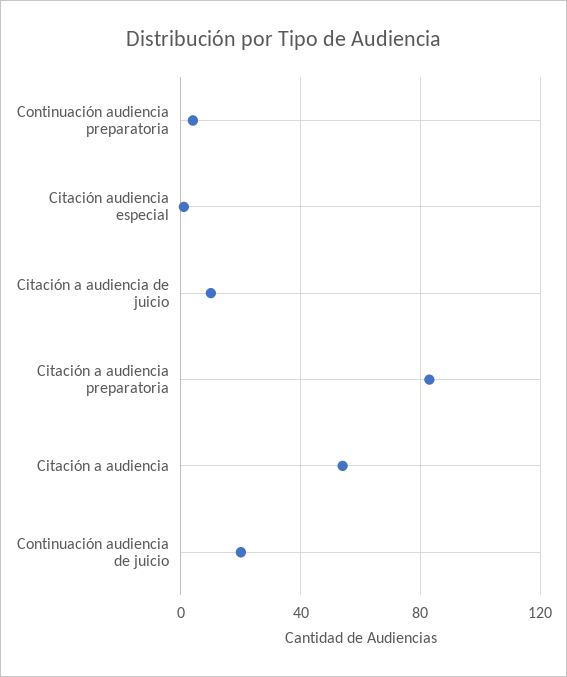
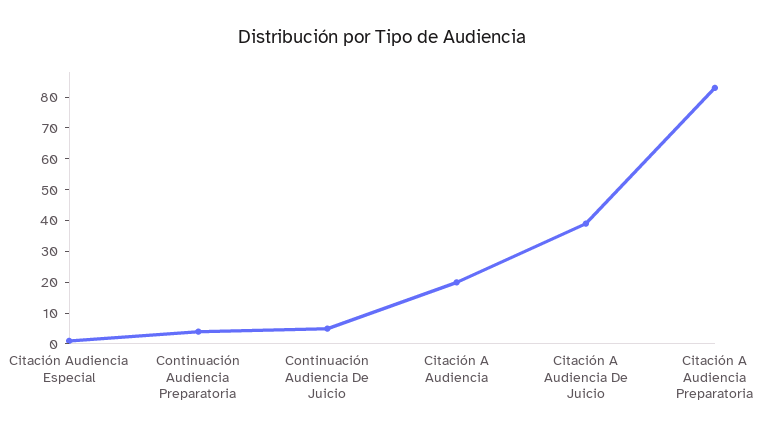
  {
    "Continuación audiencia preparatoria": 5,
    "Citación audiencia especial": 0,
-   "Citación a audiencia de juicio": 10,
+   "Citación a audiencia de juicio": 40,
    "Citación a audiencia preparatoria": 85,
-   "Citación a audiencia": 55,
+   "Citación a audiencia": 20,
-   "Continuación audiencia de juicio": 20
+   "Continuación audiencia de juicio": 5
  }

